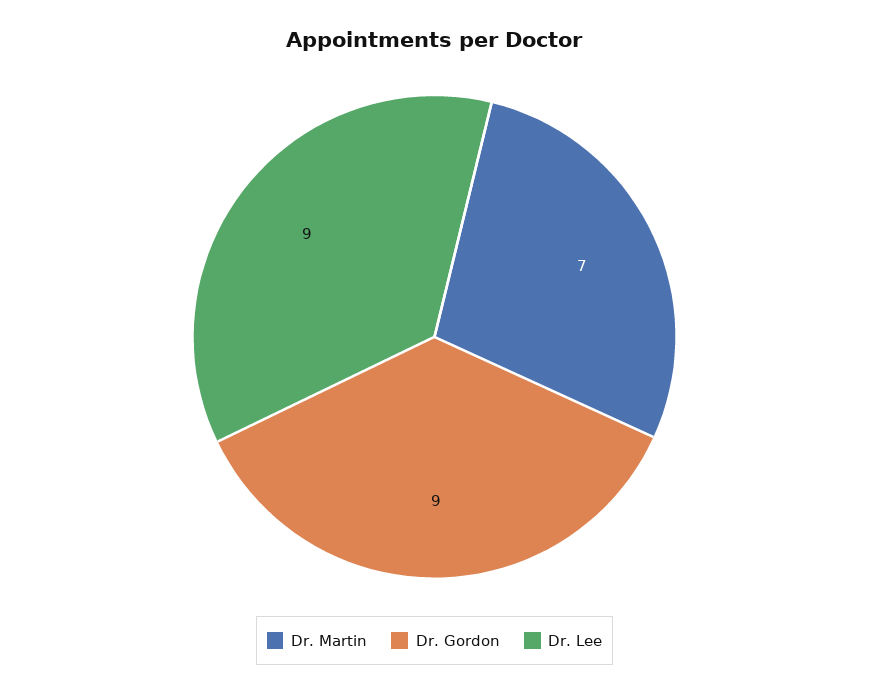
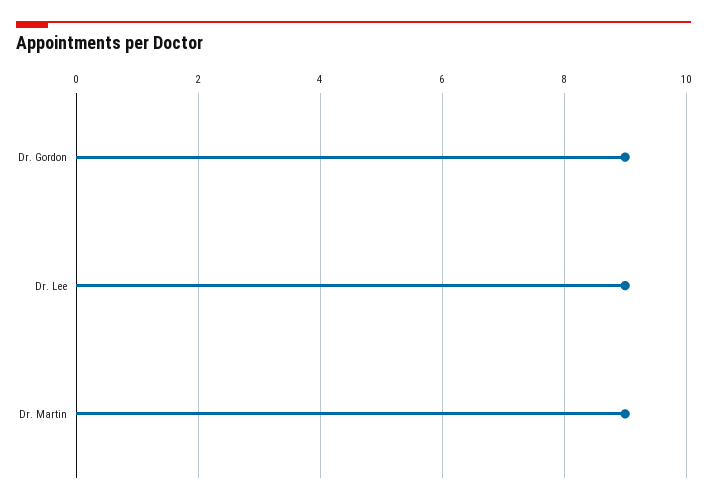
  {
-   "Dr. Martin": 7,
+   "Dr. Martin": 9,
    "Dr. Gordon": 9,
    "Dr. Lee": 9
  }

